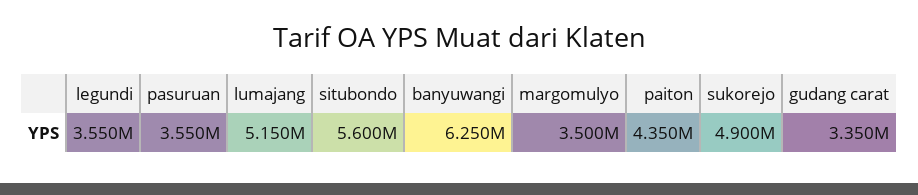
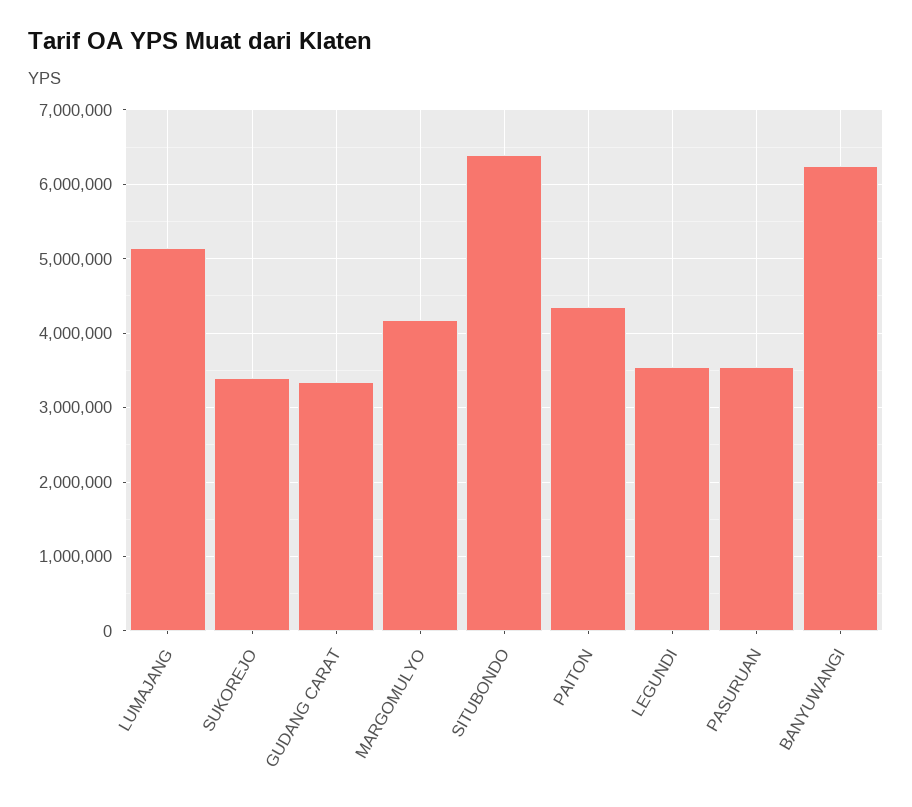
  {
    "legundi": 3550000,
    "pasuruan": 3550000,
    "lumajang": 5150000,
-   "situbondo": 5600000,
+   "situbondo": 6400000,
    "banyuwangi": 6250000,
-   "margomulyo": 3500000,
+   "margomulyo": 4200000,
    "paiton": 4350000,
-   "sukorejo": 4900000,
+   "sukorejo": 3400000,
    "gudang carat": 3350000
  }

